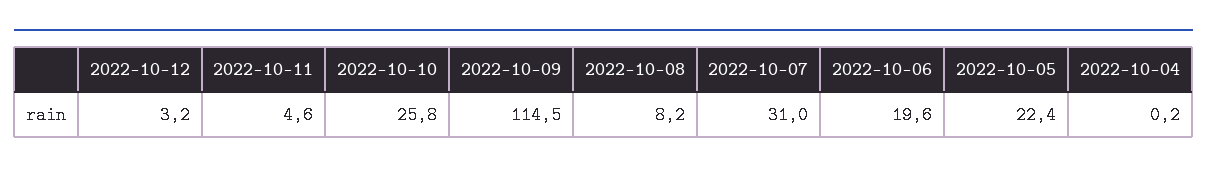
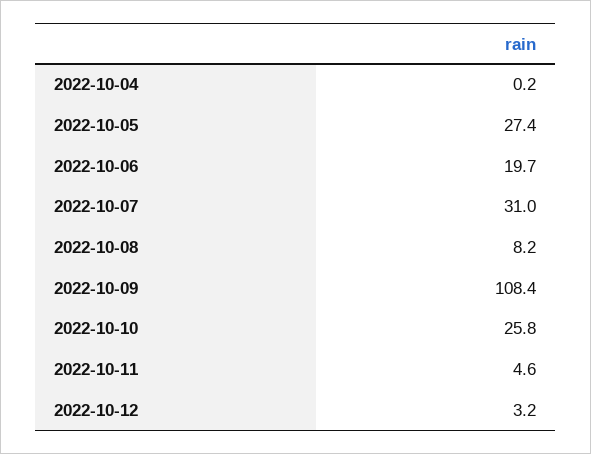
  {
    "2022-10-12": 3.2,
    "2022-10-11": 4.6,
    "2022-10-10": 25.8,
-   "2022-10-09": 114.5,
+   "2022-10-09": 108.4,
    "2022-10-08": 8.2,
    "2022-10-07": 31,
-   "2022-10-06": 19.6,
+   "2022-10-06": 19.7,
-   "2022-10-05": 22.4,
+   "2022-10-05": 27.4,
    "2022-10-04": 0.2
  }

